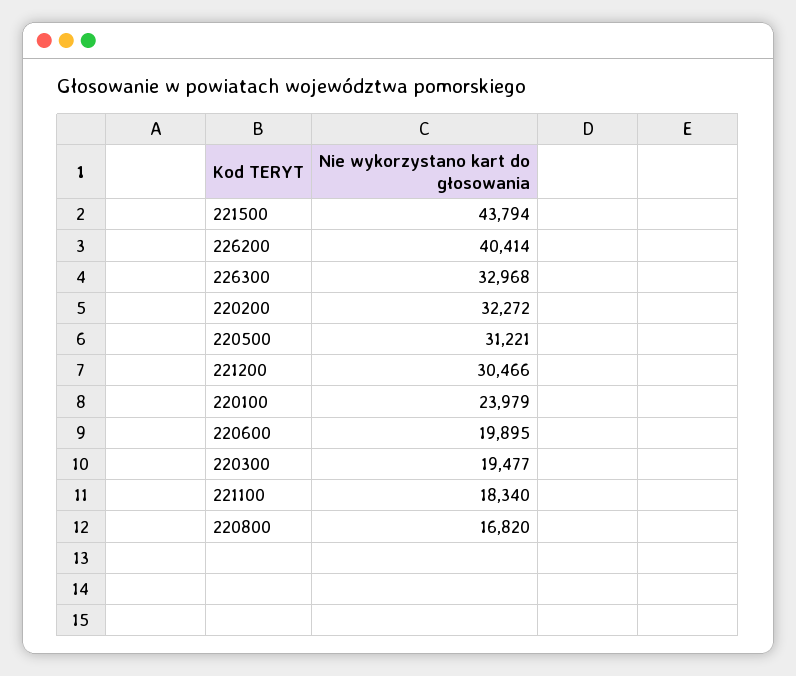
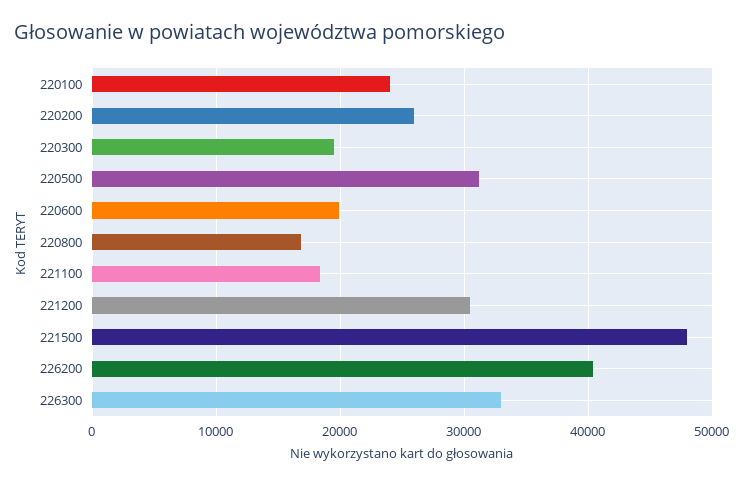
  {
-   "221500": 43794,
+   "221500": 48000,
    "226200": 40414,
    "226300": 32968,
-   "220200": 32272,
+   "220200": 26000,
    "220500": 31221,
    "221200": 30466,
    "220100": 23979,
    "220600": 19895,
    "220300": 19477,
    "221100": 18340,
    "220800": 16820
  }

